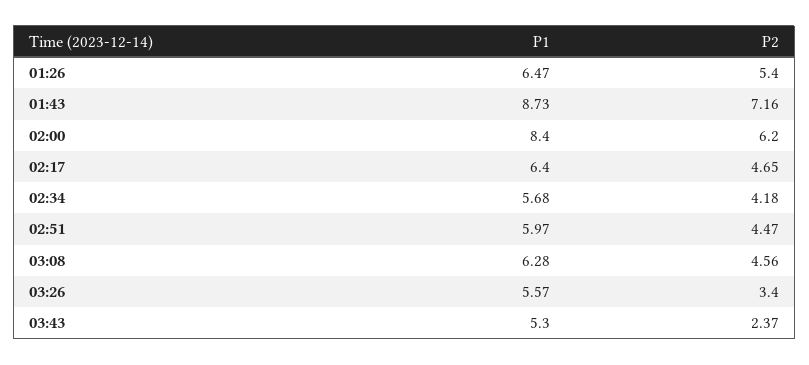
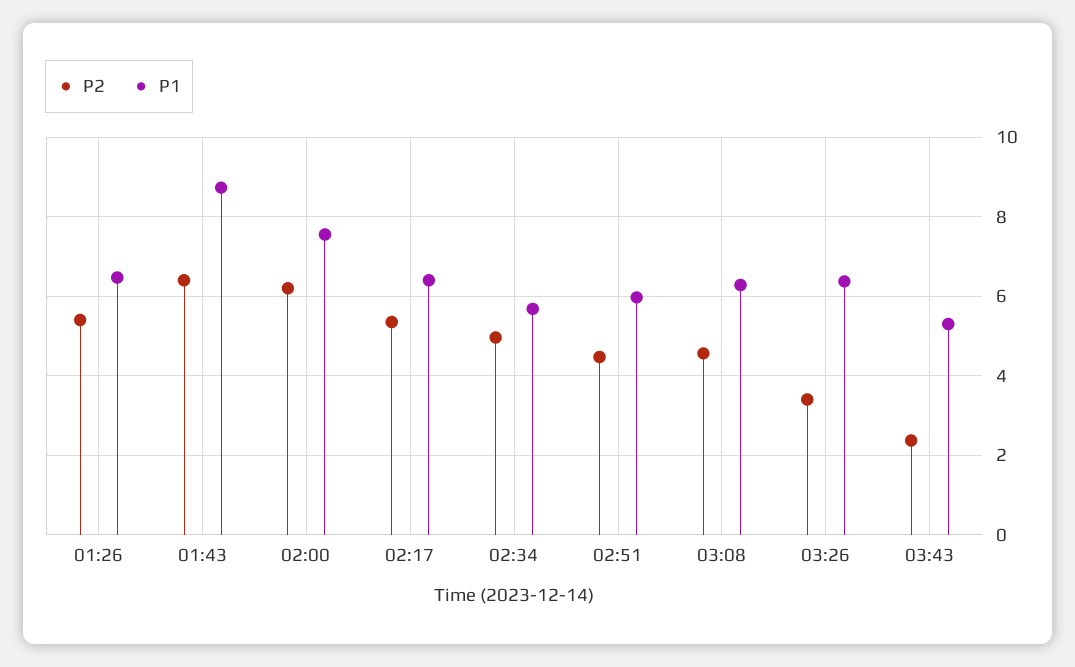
  {
    "P1": {
      "01:26": 6.47,
      "01:43": 8.73,
-     "02:00": 8.4,
+     "02:00": 7.6,
      "02:17": 6.4,
      "02:34": 5.68,
      "02:51": 5.97,
      "03:08": 6.28,
-     "03:26": 5.57,
+     "03:26": 6.4,
      "03:43": 5.3
    },
    "P2": {
      "01:26": 5.4,
-     "01:43": 7.16,
+     "01:43": 6.4,
      "02:00": 6.2,
-     "02:17": 4.65,
+     "02:17": 5.4,
-     "02:34": 4.18,
+     "02:34": 5,
      "02:51": 4.47,
      "03:08": 4.56,
      "03:26": 3.4,
      "03:43": 2.37
    }
  }

